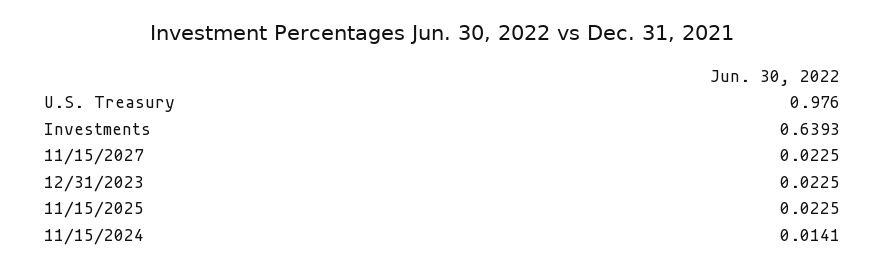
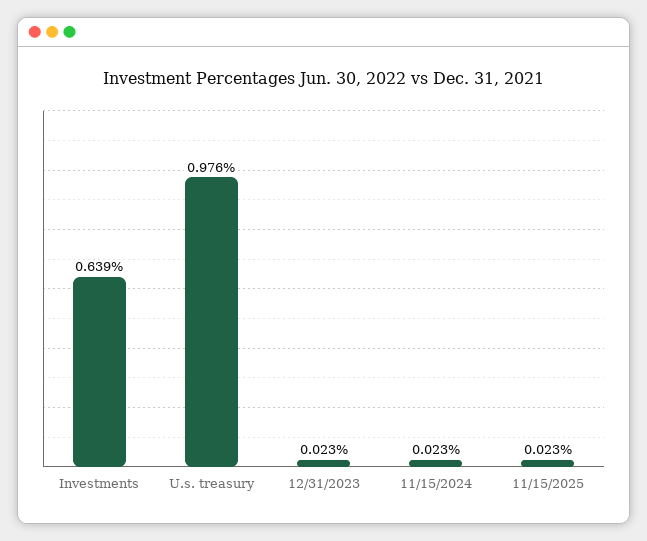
  {
    "U.S. Treasury": 0.976,
    "Investments": 0.6393,
-   "11/15/2027": 0.0225,
    "12/31/2023": 0.0225,
    "11/15/2025": 0.0225,
-   "11/15/2024": 0.0141
+   "11/15/2024": 0.023
  }

